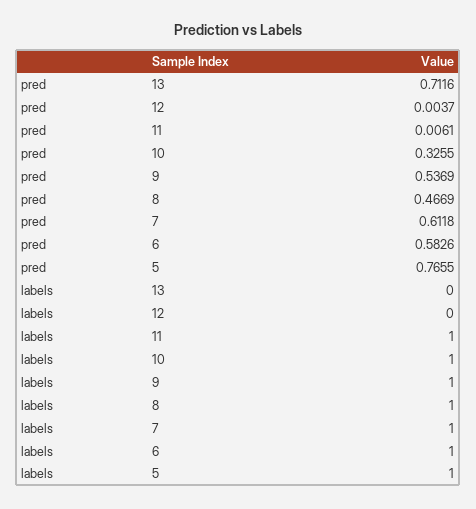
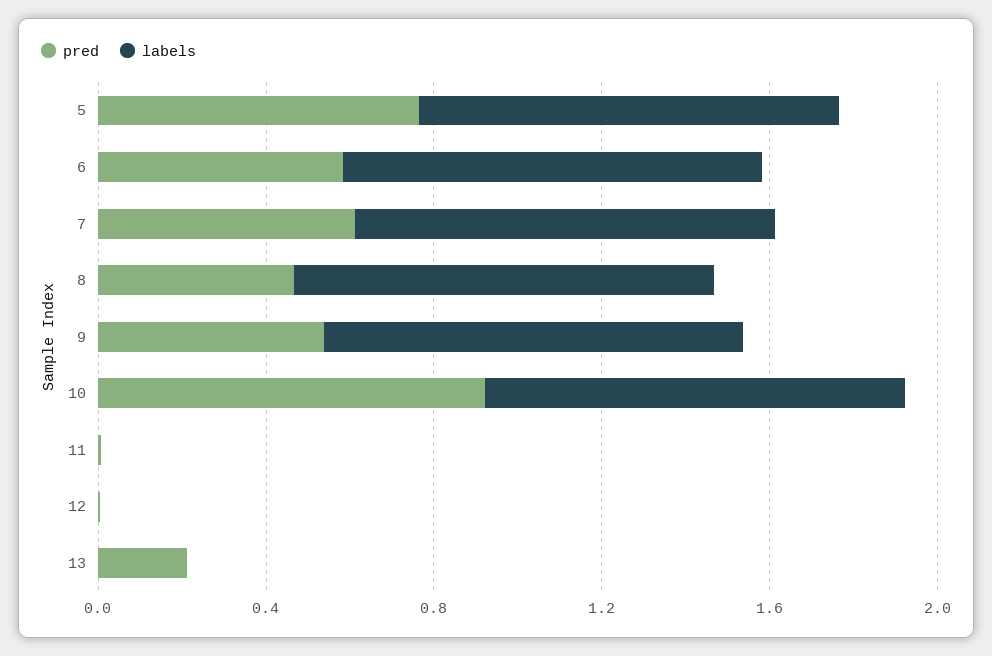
  {
    "pred": {
-     "13": 0.7116,
+     "13": 0.2,
      "12": 0.0037,
      "11": 0.0061,
-     "10": 0.3255,
+     "10": 0.9,
      "9": 0.5369,
      "8": 0.4669,
      "7": 0.6118,
      "6": 0.5826,
      "5": 0.7655
    },
    "labels": {
      "13": 0,
      "12": 0,
-     "11": 1,
+     "11": 0,
      "10": 1,
      "9": 1,
      "8": 1,
      "7": 1,
      "6": 1,
      "5": 1
    }
  }

